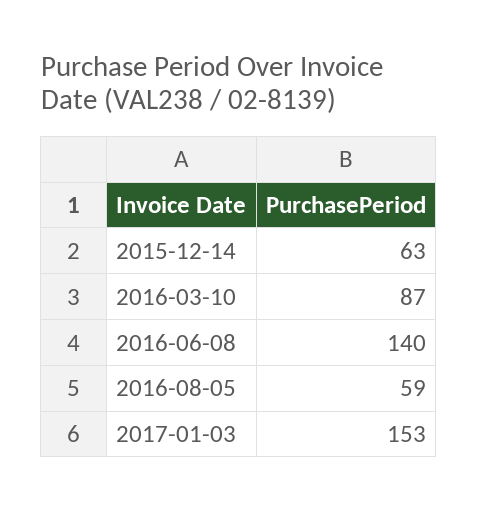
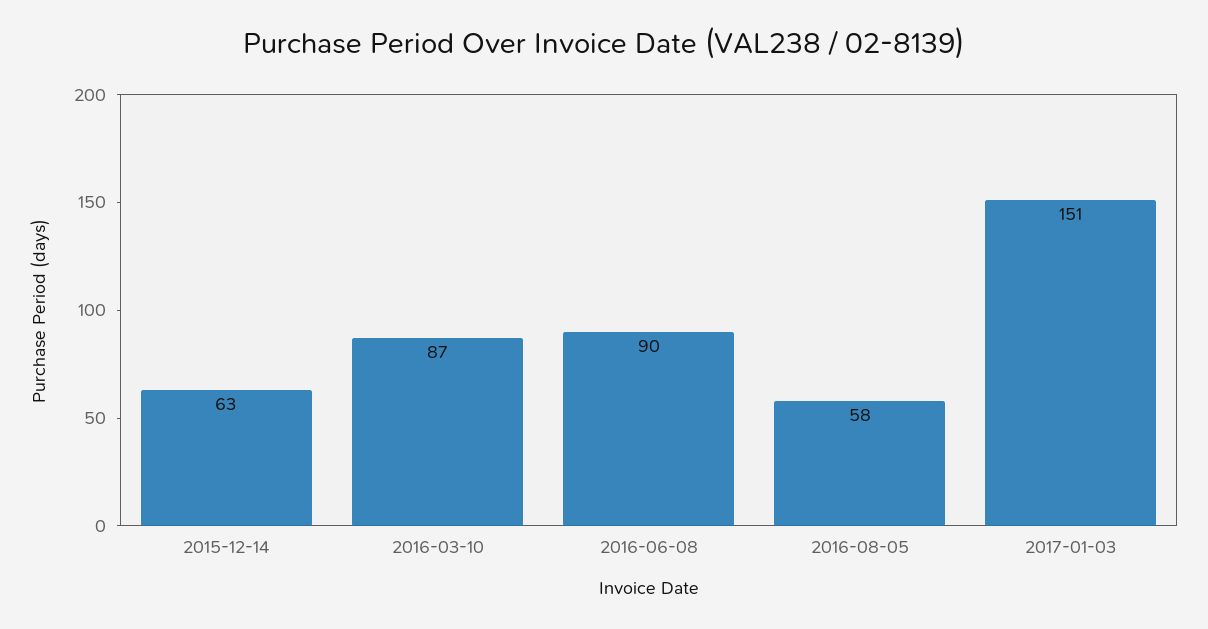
  {
    "2015-12-14": 63,
    "2016-03-10": 87,
-   "2016-06-08": 140,
+   "2016-06-08": 90,
-   "2016-08-05": 59,
+   "2016-08-05": 58,
-   "2017-01-03": 153
+   "2017-01-03": 151
  }

